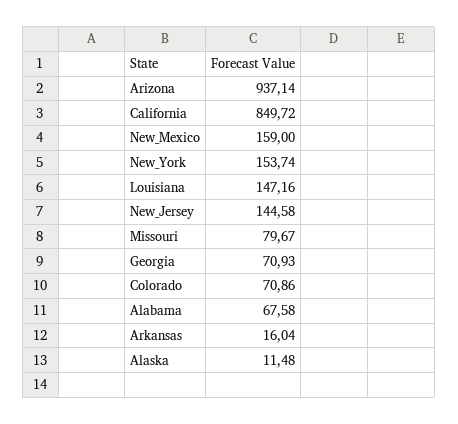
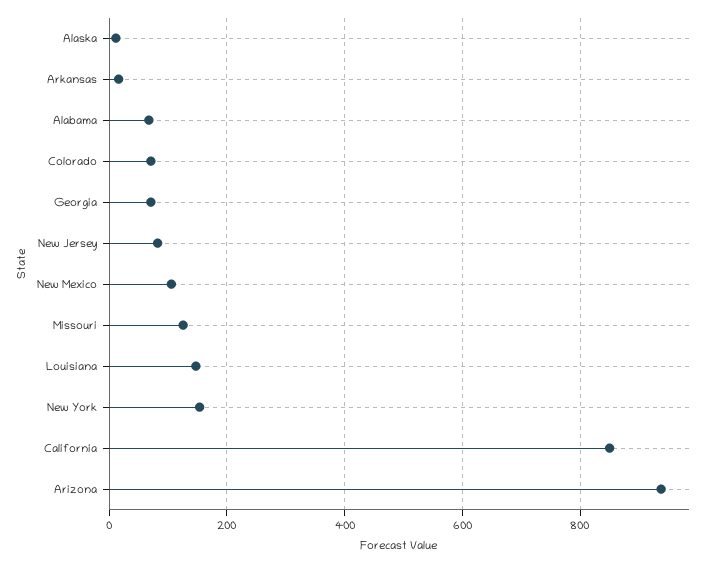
  {
    "Arizona": 937.14,
    "California": 849.72,
-   "New_Mexico": 159,
+   "New_Mexico": 100,
    "New_York": 153.74,
    "Louisiana": 147.16,
-   "New_Jersey": 144.58,
+   "New_Jersey": 80,
-   "Missouri": 79.67,
+   "Missouri": 120,
    "Georgia": 70.93,
    "Colorado": 70.86,
    "Alabama": 67.58,
    "Arkansas": 16.04,
    "Alaska": 11.48
  }

